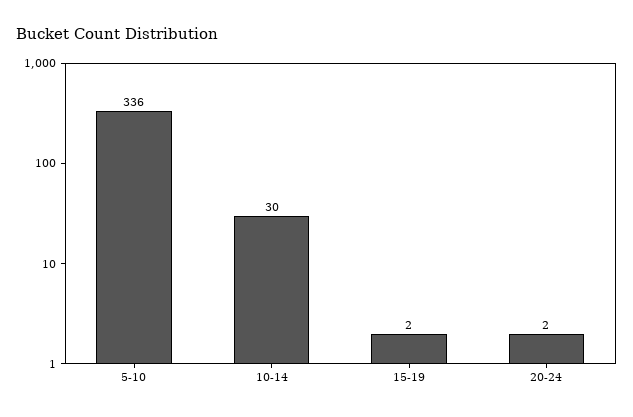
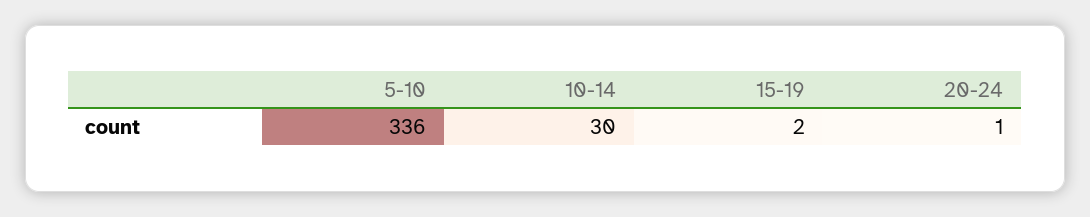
  {
    "5-10": 336,
    "10-14": 30,
    "15-19": 2,
-   "20-24": 2
+   "20-24": 1
  }

